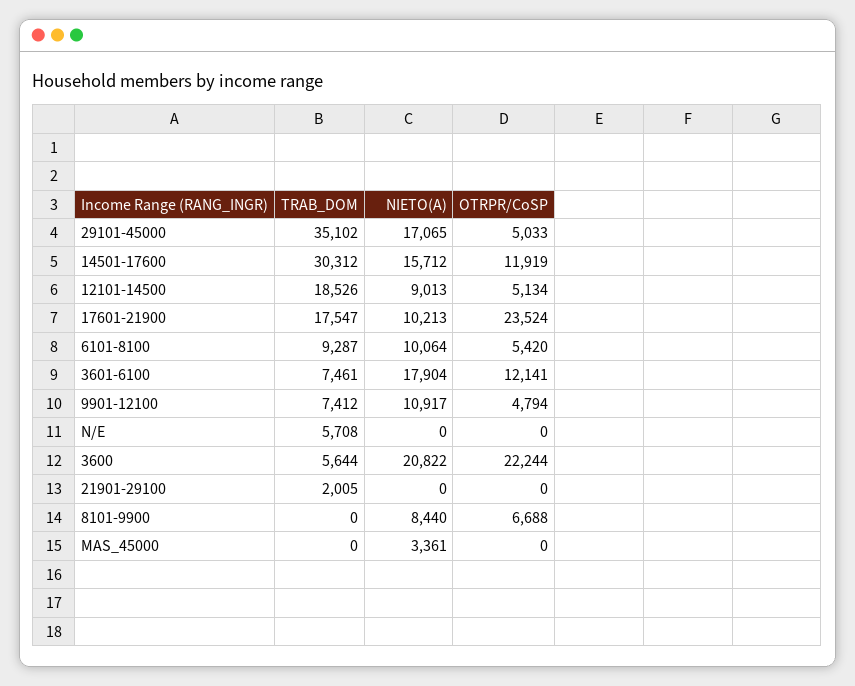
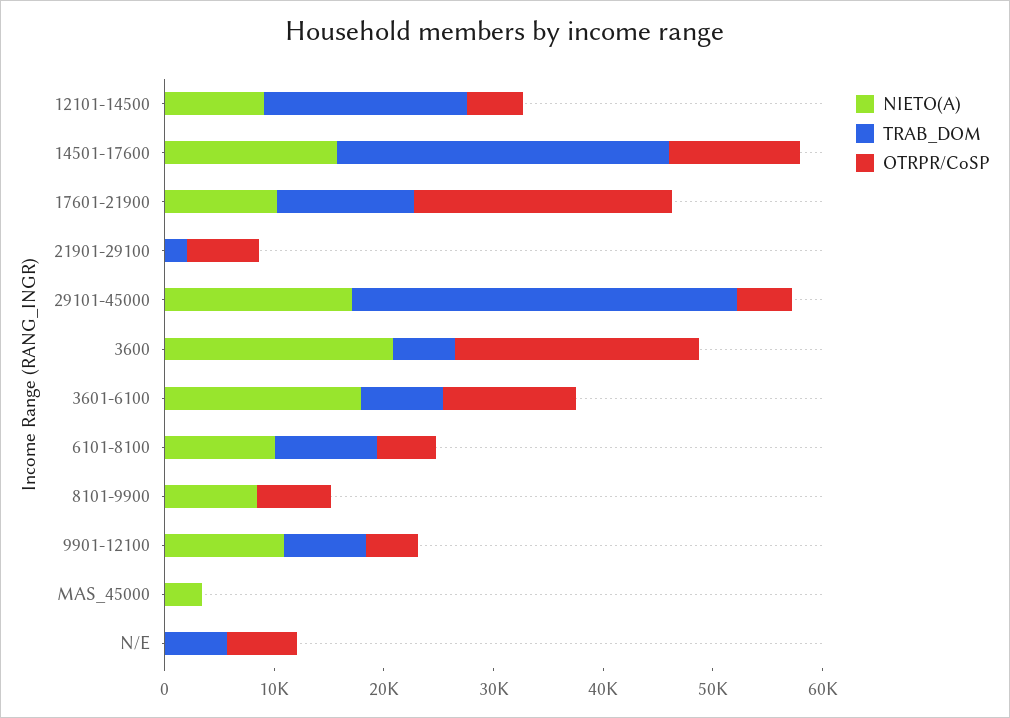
  {
    "TRAB_DOM": {
      "29101-45000": 35102,
      "14501-17600": 30312,
      "12101-14500": 18526,
-     "17601-21900": 17547,
+     "17601-21900": 12000,
      "6101-8100": 9287,
      "3601-6100": 7461,
      "9901-12100": 7412,
      "N/E": 5708,
      "3600": 5644,
      "21901-29100": 2005,
      "8101-9900": 0,
      "MAS_45000": 0
    },
    "NIETO(A)": {
      "29101-45000": 17065,
      "14501-17600": 15712,
      "12101-14500": 9013,
      "17601-21900": 10213,
      "6101-8100": 10064,
      "3601-6100": 17904,
      "9901-12100": 10917,
      "N/E": 0,
      "3600": 20822,
      "21901-29100": 0,
      "8101-9900": 8440,
      "MAS_45000": 3361
    },
    "OTRPR/CoSP": {
      "29101-45000": 5033,
      "14501-17600": 11919,
      "12101-14500": 5134,
      "17601-21900": 23524,
      "6101-8100": 5420,
      "3601-6100": 12141,
      "9901-12100": 4794,
-     "N/E": 0,
+     "N/E": 6000,
      "3600": 22244,
-     "21901-29100": 0,
+     "21901-29100": 6000,
      "8101-9900": 6688,
      "MAS_45000": 0
    }
  }

